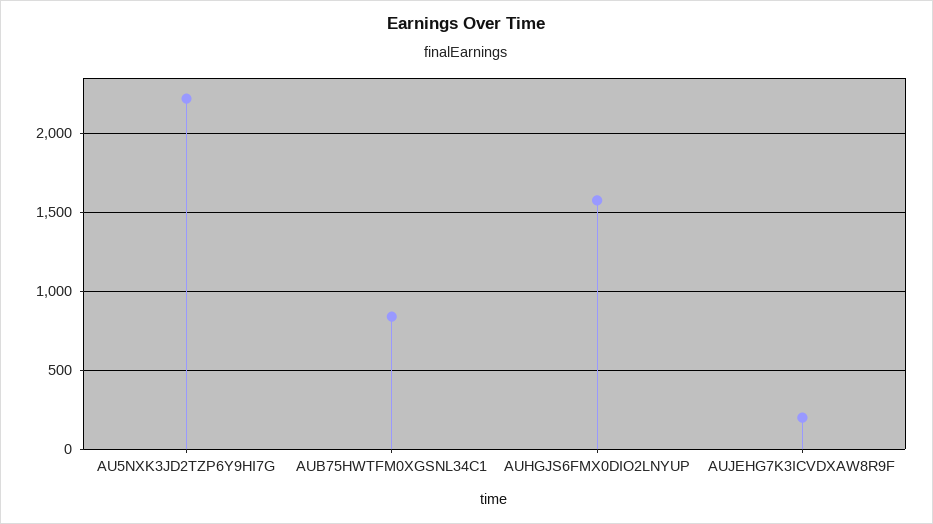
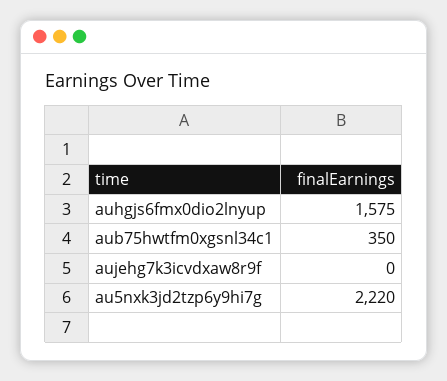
  {
    "AU5NXK3JD2TZP6Y9HI7G": 2220,
-   "AUB75HWTFM0XGSNL34C1": 850,
+   "AUB75HWTFM0XGSNL34C1": 350,
    "AUHGJS6FMX0DIO2LNYUP": 1575,
-   "AUJEHG7K3ICVDXAW8R9F": 200
+   "AUJEHG7K3ICVDXAW8R9F": 0
  }

